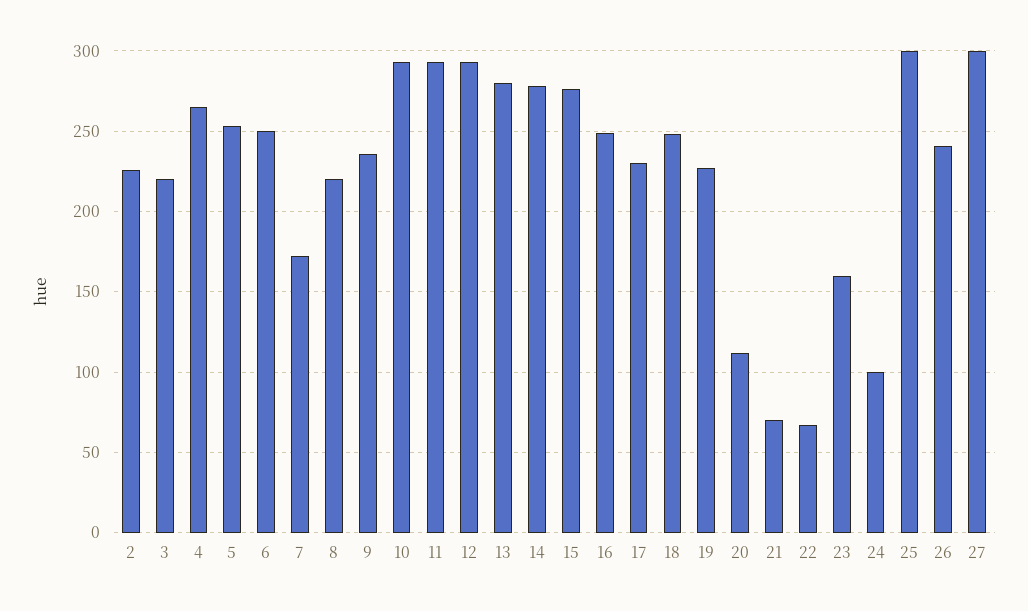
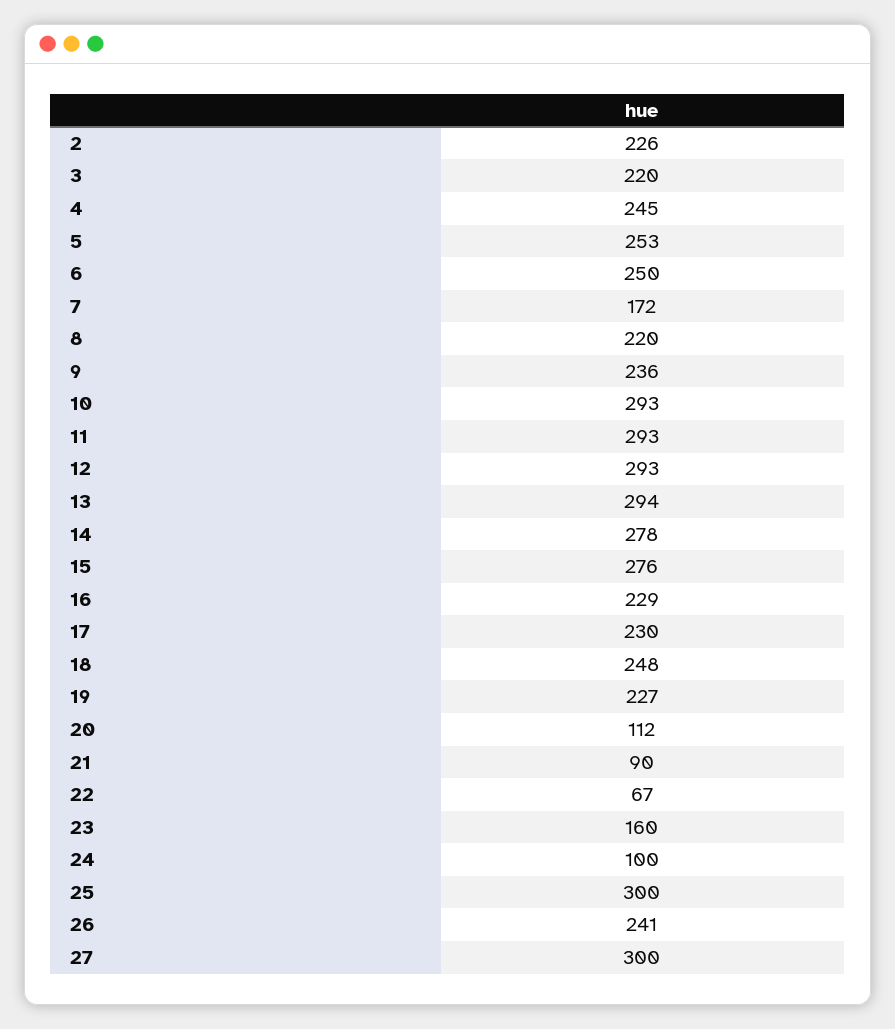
  {
    "2": 226,
    "3": 220,
-   "4": 265,
+   "4": 245,
    "5": 253,
    "6": 250,
    "7": 172,
    "8": 220,
    "9": 236,
    "10": 293,
    "11": 293,
    "12": 293,
-   "13": 280,
+   "13": 294,
    "14": 278,
    "15": 276,
-   "16": 250,
+   "16": 229,
    "17": 230,
    "18": 248,
    "19": 227,
    "20": 112,
-   "21": 70,
+   "21": 90,
    "22": 67,
    "23": 160,
    "24": 100,
    "25": 300,
    "26": 241,
    "27": 300
  }

